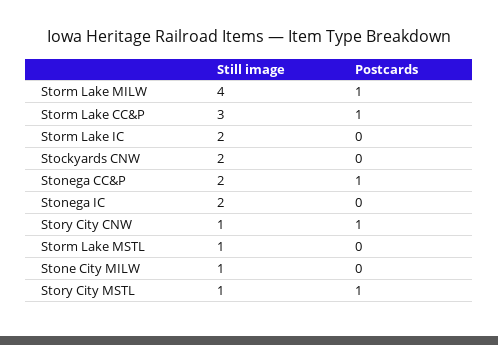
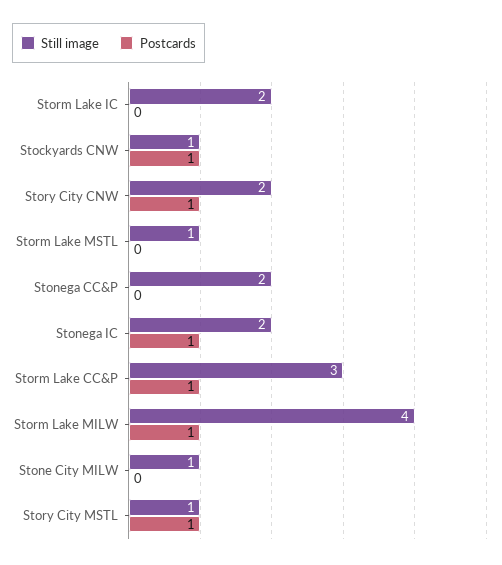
  {
    "Still image": {
      "Storm Lake MILW": 4,
      "Storm Lake CC&P": 3,
      "Storm Lake IC": 2,
-     "Stockyards CNW": 2,
+     "Stockyards CNW": 1,
      "Stonega CC&P": 2,
      "Stonega IC": 2,
-     "Story City CNW": 1,
+     "Story City CNW": 2,
      "Storm Lake MSTL": 1,
      "Stone City MILW": 1,
      "Story City MSTL": 1
    },
    "Postcards": {
      "Storm Lake MILW": 1,
      "Storm Lake CC&P": 1,
      "Storm Lake IC": 0,
-     "Stockyards CNW": 0,
+     "Stockyards CNW": 1,
-     "Stonega CC&P": 1,
+     "Stonega CC&P": 0,
-     "Stonega IC": 0,
+     "Stonega IC": 1,
      "Story City CNW": 1,
      "Storm Lake MSTL": 0,
      "Stone City MILW": 0,
      "Story City MSTL": 1
    }
  }

